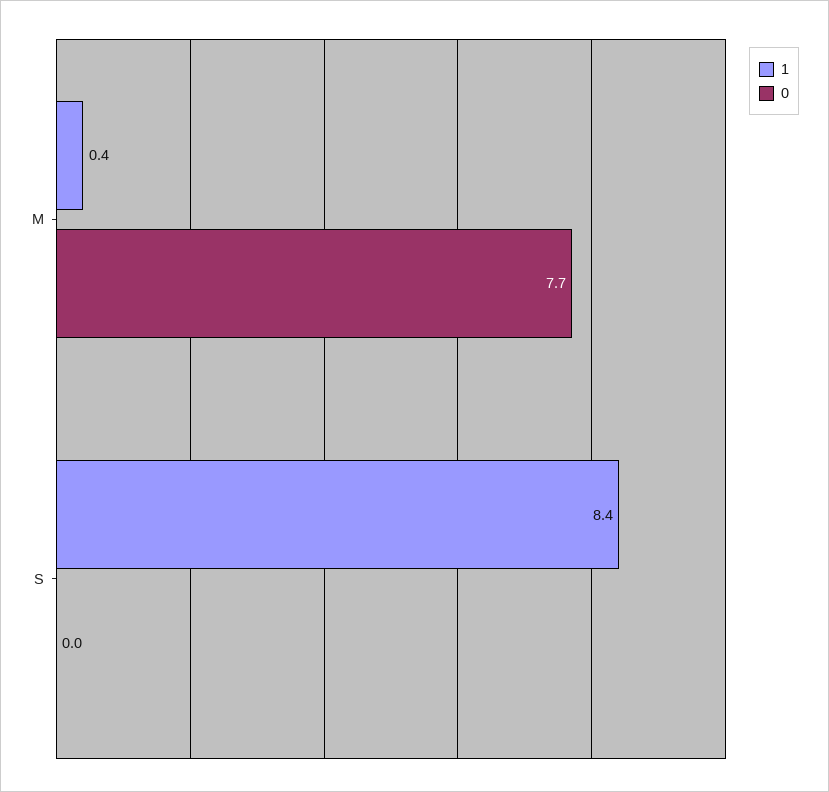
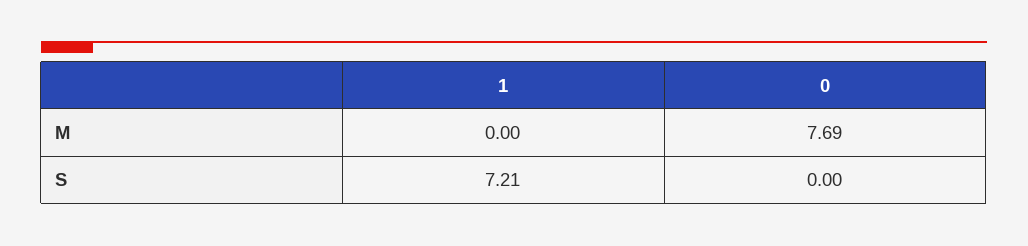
  {
    "1": {
-     "M": 0.4,
+     "M": 0,
-     "S": 8.4
+     "S": 7.21
    },
    "0": {
      "M": 7.69,
      "S": 0
    }
  }

